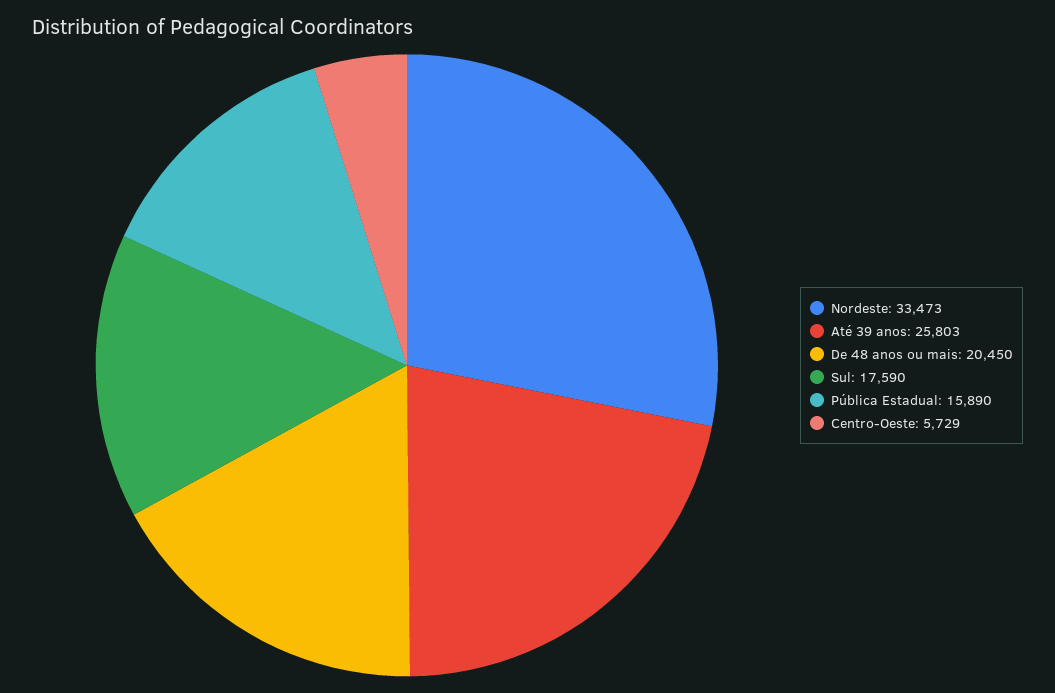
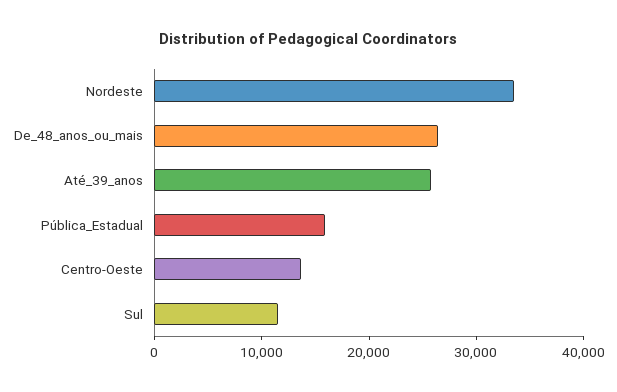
  {
    "Nordeste": 33473,
    "Até 39 anos": 25803,
-   "De 48 anos ou mais": 20450,
+   "De 48 anos ou mais": 26000,
-   "Sul": 17590,
+   "Sul": 12000,
    "Pública Estadual": 15890,
-   "Centro-Oeste": 5729
+   "Centro-Oeste": 14000
  }

